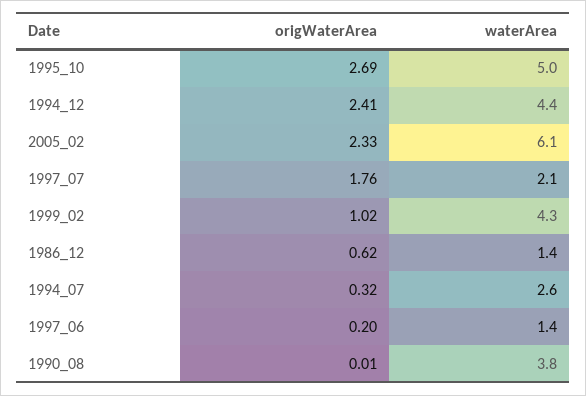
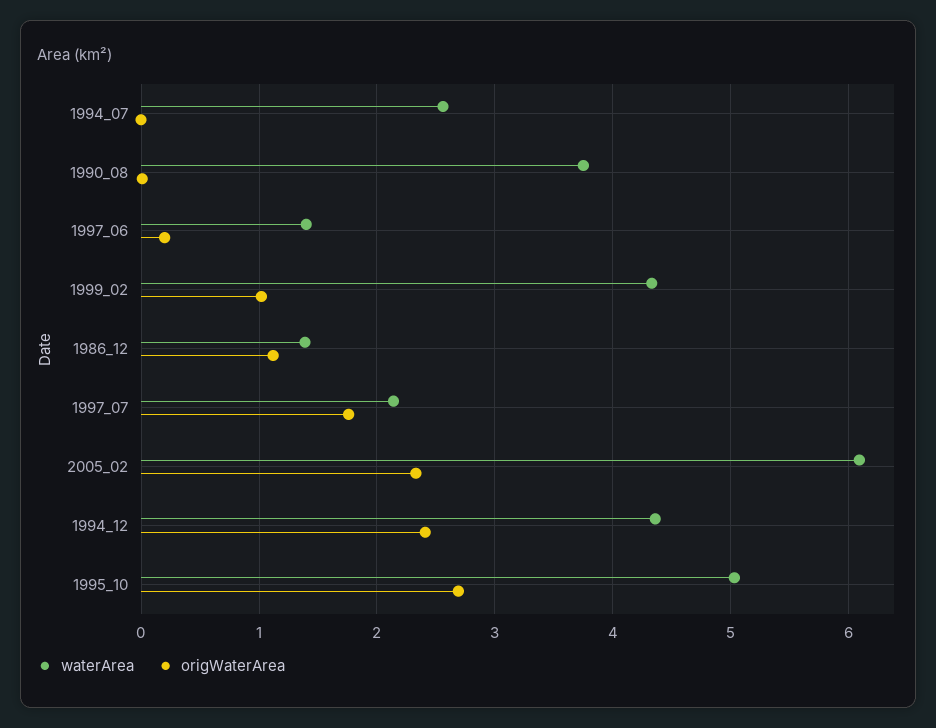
  {
    "origWaterArea": {
      "1995_10": 2.69,
      "1994_12": 2.41,
      "2005_02": 2.33,
      "1997_07": 1.76,
      "1999_02": 1.02,
-     "1986_12": 0.62,
+     "1986_12": 1.1,
-     "1994_07": 0.32,
+     "1994_07": 0,
      "1997_06": 0.2,
      "1990_08": 0.01
    },
    "waterArea": {
      "1995_10": 5,
      "1994_12": 4.4,
      "2005_02": 6.1,
      "1997_07": 2.1,
      "1999_02": 4.3,
      "1986_12": 1.4,
      "1994_07": 2.6,
      "1997_06": 1.4,
      "1990_08": 3.8
    }
  }

